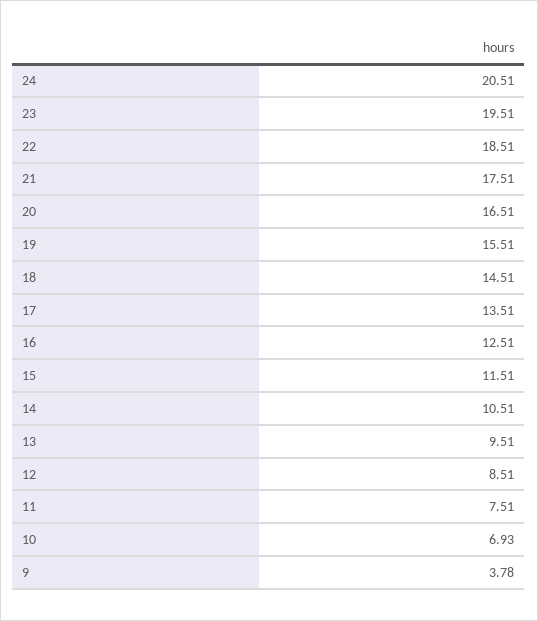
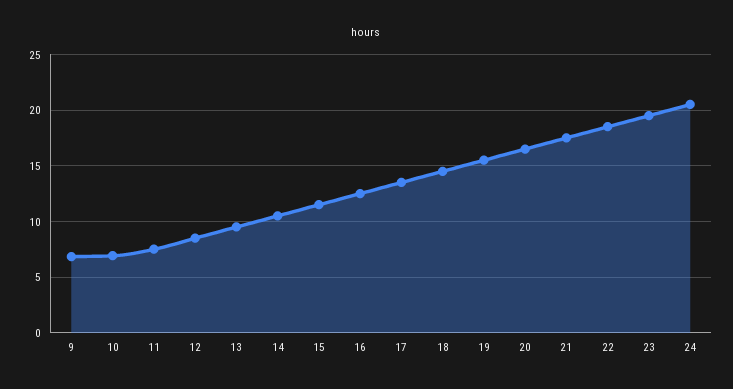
  {
    "24": 20.51,
    "23": 19.51,
    "22": 18.51,
    "21": 17.51,
    "20": 16.51,
    "19": 15.51,
    "18": 14.51,
    "17": 13.51,
    "16": 12.51,
    "15": 11.51,
    "14": 10.51,
    "13": 9.51,
    "12": 8.51,
    "11": 7.51,
    "10": 6.93,
-   "9": 3.78
+   "9": 7
  }

